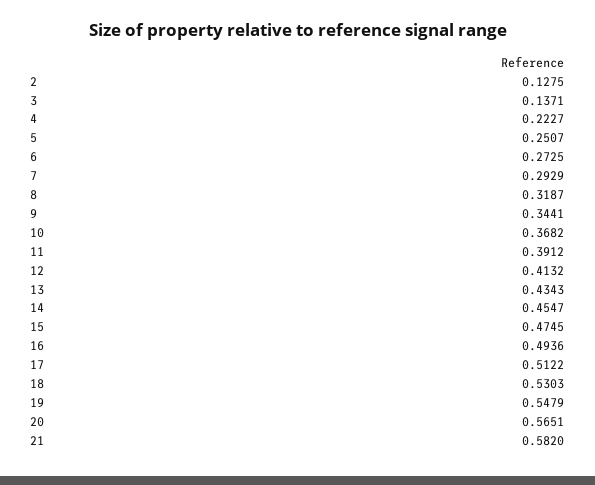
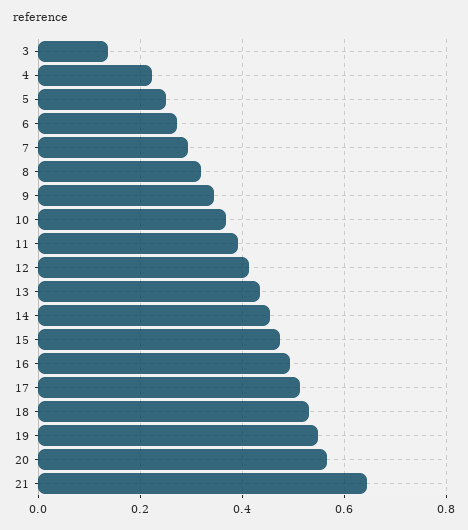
  {
-   "2": 0.1275,
    "3": 0.1371,
    "4": 0.2227,
    "5": 0.2507,
    "6": 0.2725,
    "7": 0.2929,
    "8": 0.3187,
    "9": 0.3441,
    "10": 0.3682,
    "11": 0.3912,
    "12": 0.4132,
    "13": 0.4343,
    "14": 0.4547,
    "15": 0.4745,
    "16": 0.4936,
    "17": 0.5122,
    "18": 0.5303,
    "19": 0.5479,
    "20": 0.5651,
-   "21": 0.582
+   "21": 0.64
  }

